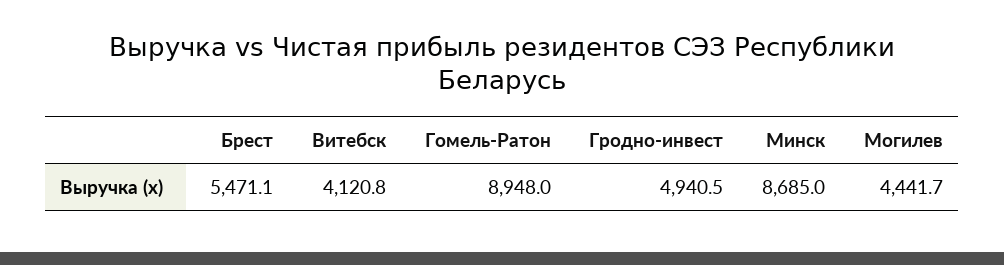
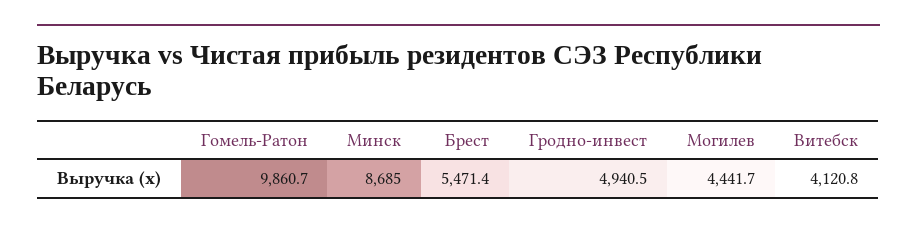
  {
-   "Брест": 5471.1,
+   "Брест": 5471.4,
    "Витебск": 4120.8,
-   "Гомель-Ратон": 8948,
+   "Гомель-Ратон": 9860.7,
    "Гродно-инвест": 4940.5,
    "Минск": 8685,
    "Могилев": 4441.7
  }

